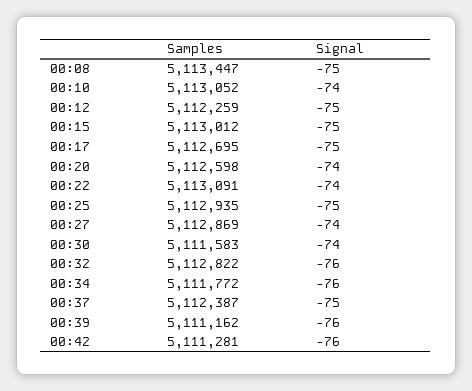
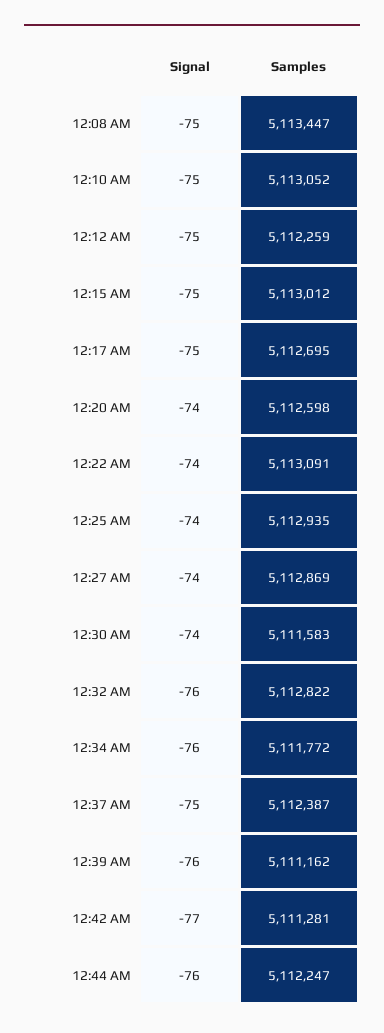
  {
    "Samples": {
      "00:08": 5113447,
      "00:10": 5113052,
      "00:12": 5112259,
      "00:15": 5113012,
      "00:17": 5112695,
      "00:20": 5112598,
      "00:22": 5113091,
      "00:25": 5112935,
      "00:27": 5112869,
      "00:30": 5111583,
      "00:32": 5112822,
      "00:34": 5111772,
      "00:37": 5112387,
      "00:39": 5111162,
-     "00:42": 5111281
+     "00:42": 5111281,
+     "12:44 AM": 5112247
    },
    "Signal": {
      "00:08": -75,
-     "00:10": -74,
+     "00:10": -75,
      "00:12": -75,
      "00:15": -75,
      "00:17": -75,
      "00:20": -74,
      "00:22": -74,
-     "00:25": -75,
+     "00:25": -74,
      "00:27": -74,
      "00:30": -74,
      "00:32": -76,
      "00:34": -76,
      "00:37": -75,
      "00:39": -76,
-     "00:42": -76
+     "00:42": -77,
+     "12:44 AM": -76
    }
  }

